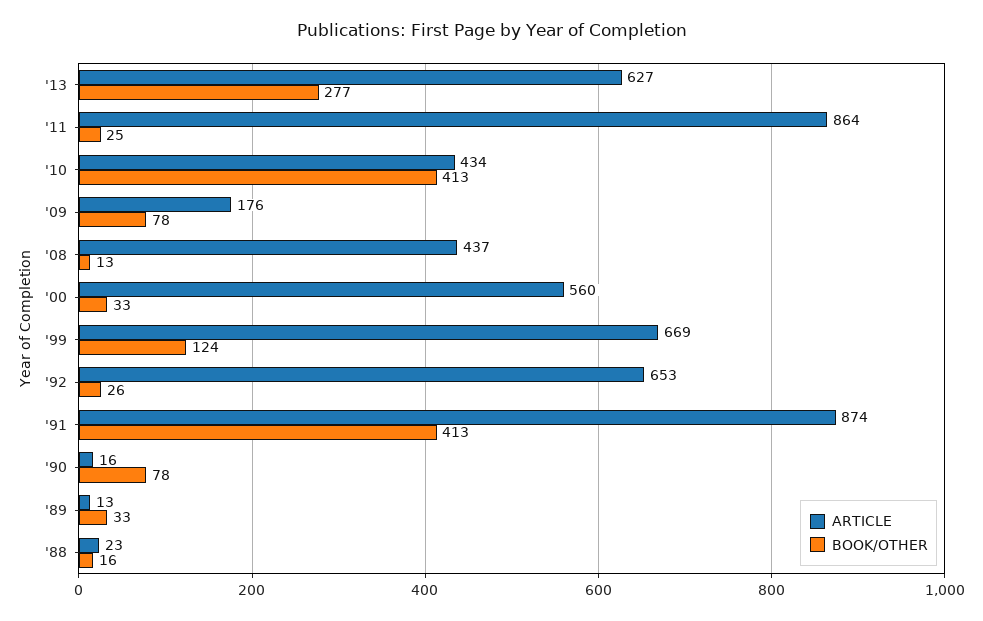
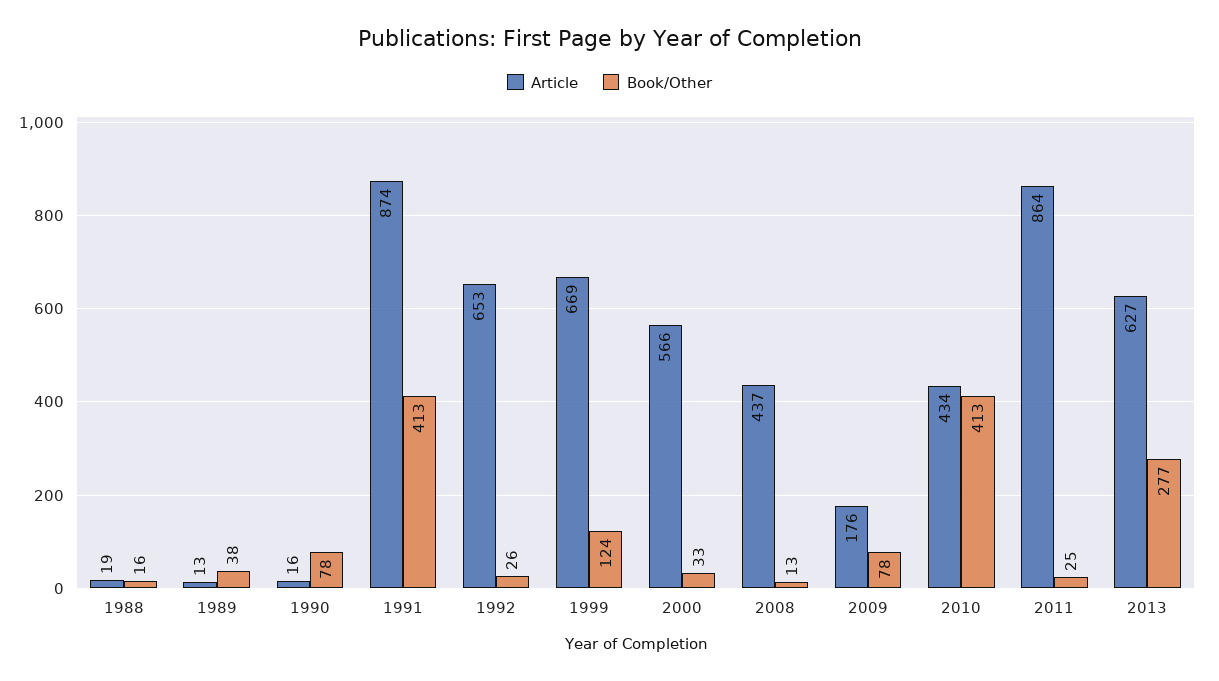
  {
    "ARTICLE": {
      "'13": 627,
      "'11": 864,
      "'10": 434,
      "'09": 176,
      "'08": 437,
-     "'00": 560,
+     "'00": 566,
      "'99": 669,
      "'92": 653,
      "'91": 874,
      "'90": 16,
      "'89": 13,
-     "'88": 23
+     "'88": 19
    },
    "BOOK/OTHER": {
      "'13": 277,
      "'11": 25,
      "'10": 413,
      "'09": 78,
      "'08": 13,
      "'00": 33,
      "'99": 124,
      "'92": 26,
      "'91": 413,
      "'90": 78,
-     "'89": 33,
+     "'89": 38,
      "'88": 16
    }
  }

